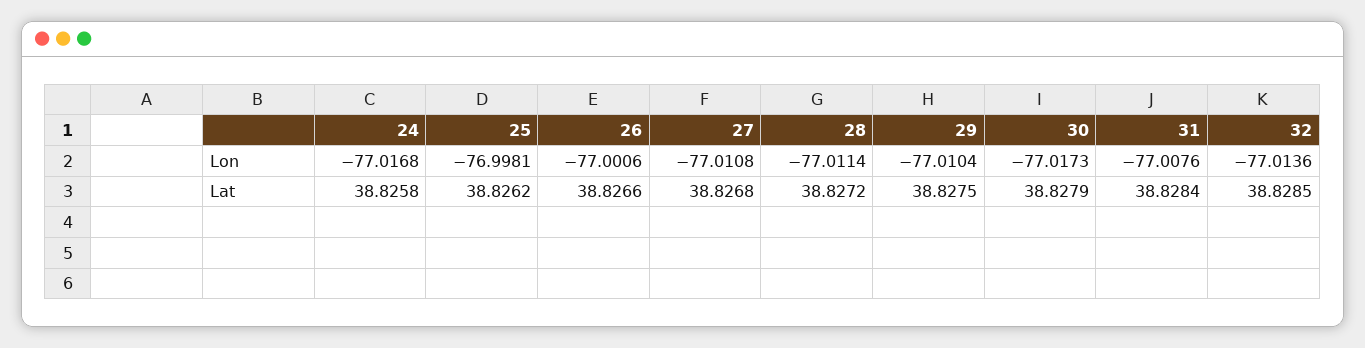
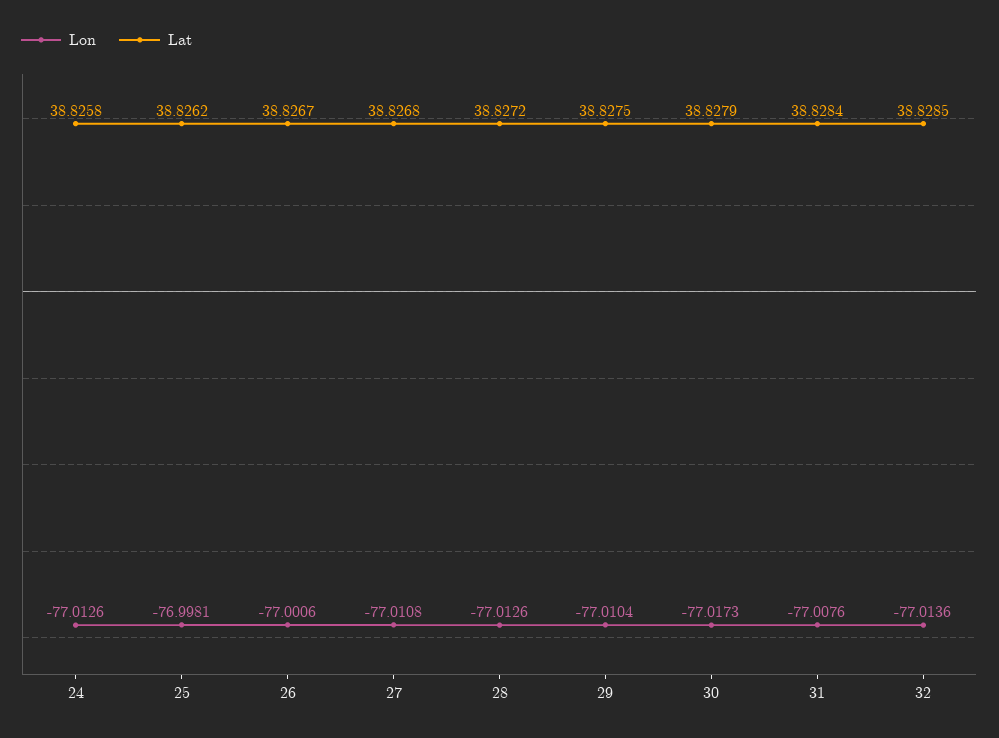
  {
    "Lon": {
-     "24": -77.0168,
+     "24": -77.0126,
      "25": -76.9981,
      "26": -77.0006,
      "27": -77.0108,
-     "28": -77.0114,
+     "28": -77.0126,
      "29": -77.0104,
      "30": -77.0173,
      "31": -77.0076,
      "32": -77.0136
    },
    "Lat": {
      "24": 38.8258,
      "25": 38.8262,
-     "26": 38.8266,
+     "26": 38.8267,
      "27": 38.8268,
      "28": 38.8272,
      "29": 38.8275,
      "30": 38.8279,
      "31": 38.8284,
      "32": 38.8285
    }
  }

